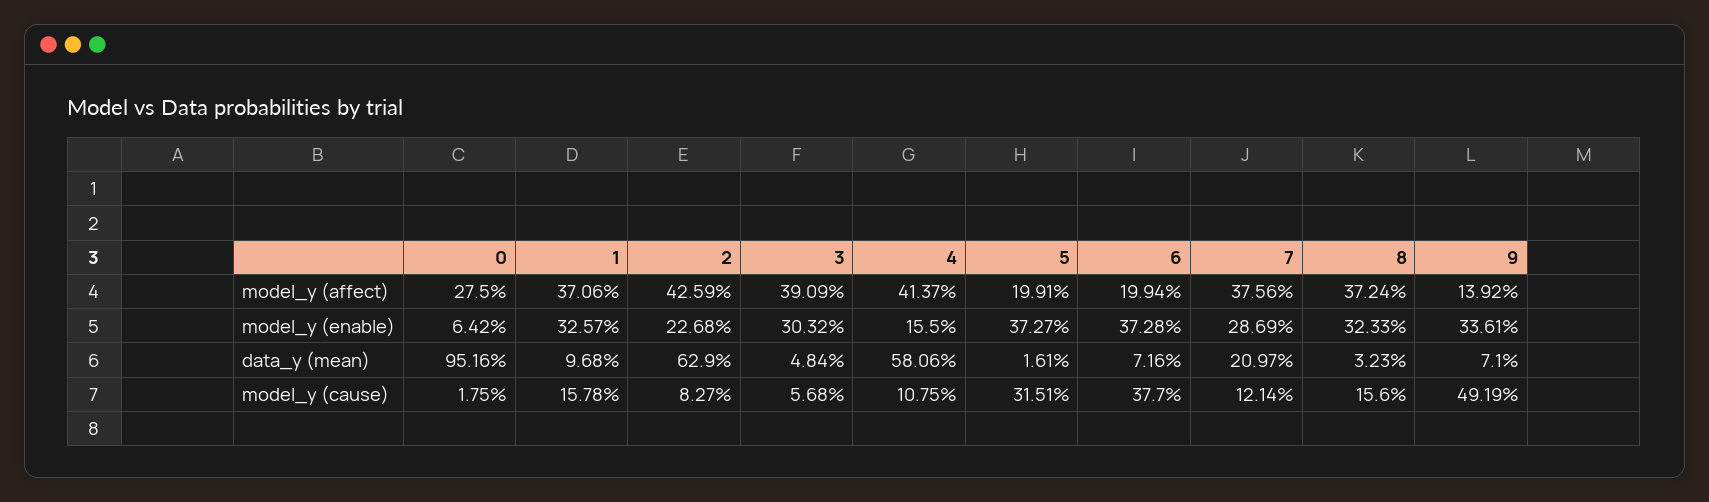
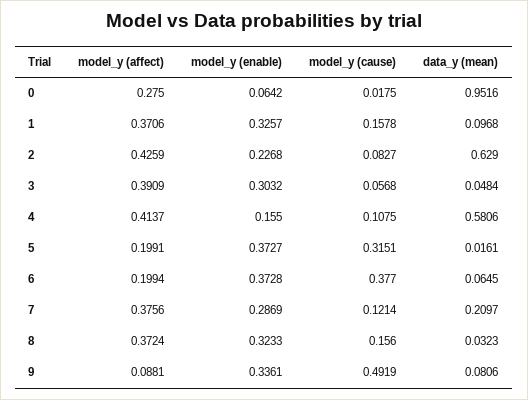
  {
    "0": {
      "model_y (affect)": 0.275,
      "model_y (enable)": 0.0642,
      "data_y (mean)": 0.9516,
      "model_y (cause)": 0.0175
    },
    "1": {
      "model_y (affect)": 0.3706,
      "model_y (enable)": 0.3257,
      "data_y (mean)": 0.0968,
      "model_y (cause)": 0.1578
    },
    "2": {
      "model_y (affect)": 0.4259,
      "model_y (enable)": 0.2268,
      "data_y (mean)": 0.629,
      "model_y (cause)": 0.0827
    },
    "3": {
      "model_y (affect)": 0.3909,
      "model_y (enable)": 0.3032,
      "data_y (mean)": 0.0484,
      "model_y (cause)": 0.0568
    },
    "4": {
      "model_y (affect)": 0.4137,
      "model_y (enable)": 0.155,
      "data_y (mean)": 0.5806,
      "model_y (cause)": 0.1075
    },
    "5": {
      "model_y (affect)": 0.1991,
      "model_y (enable)": 0.3727,
      "data_y (mean)": 0.0161,
      "model_y (cause)": 0.3151
    },
    "6": {
      "model_y (affect)": 0.1994,
      "model_y (enable)": 0.3728,
-     "data_y (mean)": 0.0716,
+     "data_y (mean)": 0.0645,
      "model_y (cause)": 0.377
    },
    "7": {
      "model_y (affect)": 0.3756,
      "model_y (enable)": 0.2869,
      "data_y (mean)": 0.2097,
      "model_y (cause)": 0.1214
    },
    "8": {
      "model_y (affect)": 0.3724,
      "model_y (enable)": 0.3233,
      "data_y (mean)": 0.0323,
      "model_y (cause)": 0.156
    },
    "9": {
-     "model_y (affect)": 0.1392,
+     "model_y (affect)": 0.0881,
      "model_y (enable)": 0.3361,
-     "data_y (mean)": 0.071,
+     "data_y (mean)": 0.0806,
      "model_y (cause)": 0.4919
    }
  }

